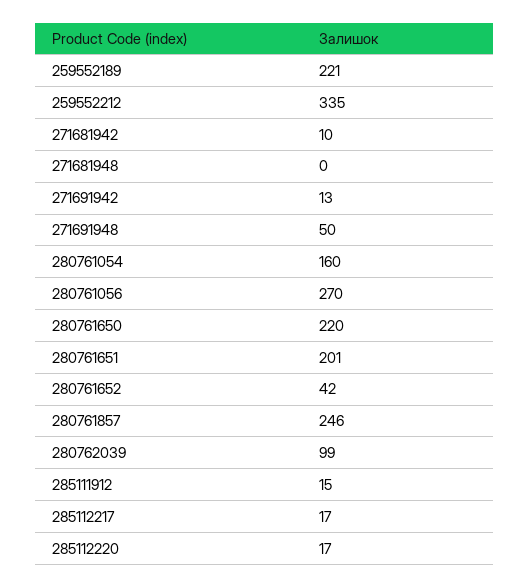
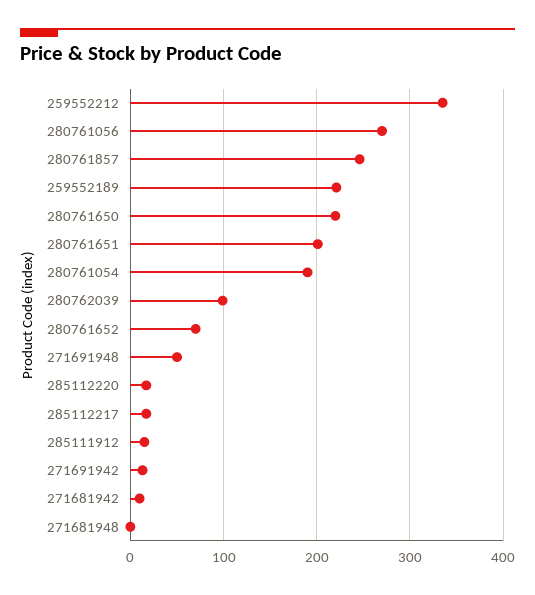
  {
    "259552189": 221,
    "259552212": 335,
    "271681942": 10,
    "271681948": 0,
    "271691942": 13,
    "271691948": 50,
-   "280761054": 160,
+   "280761054": 190,
    "280761056": 270,
    "280761650": 220,
    "280761651": 201,
-   "280761652": 42,
+   "280761652": 70,
    "280761857": 246,
    "280762039": 99,
    "285111912": 15,
    "285112217": 17,
    "285112220": 17
  }

